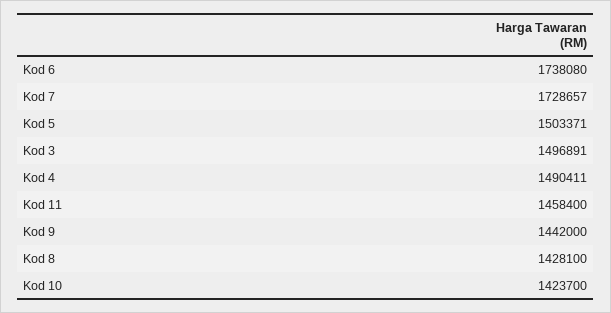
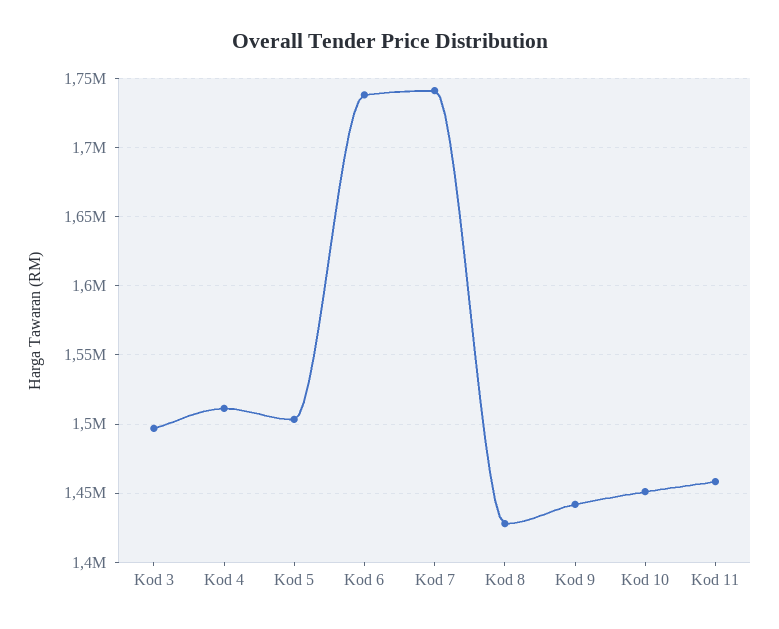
  {
    "Kod 6": 1738080,
-   "Kod 7": 1728657,
+   "Kod 7": 1740000,
    "Kod 5": 1503371,
    "Kod 3": 1496891,
-   "Kod 4": 1490411,
+   "Kod 4": 1510000,
    "Kod 11": 1458400,
    "Kod 9": 1442000,
    "Kod 8": 1428100,
-   "Kod 10": 1423700
+   "Kod 10": 1450000
  }

